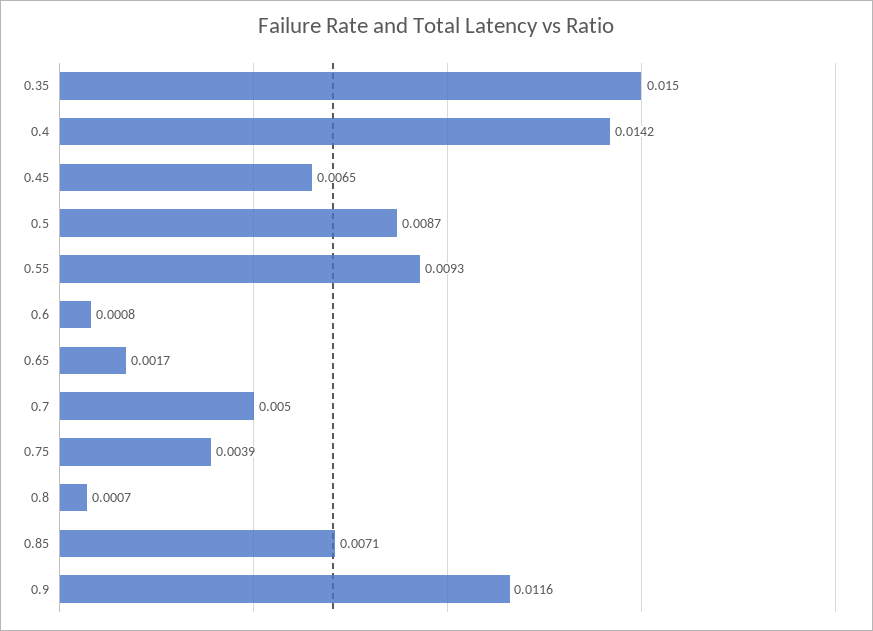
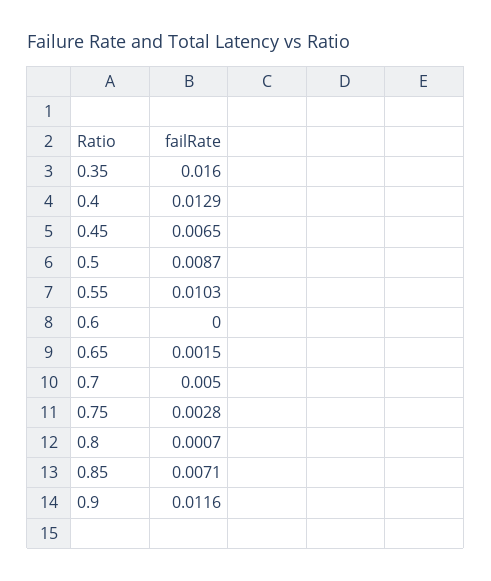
  {
-   "0.35": 0.015,
+   "0.35": 0.016,
-   "0.4": 0.0142,
+   "0.4": 0.0129,
    "0.45": 0.0065,
    "0.5": 0.0087,
-   "0.55": 0.0093,
+   "0.55": 0.0103,
-   "0.6": 0.0008,
+   "0.6": 0,
-   "0.65": 0.0017,
+   "0.65": 0.0015,
    "0.7": 0.005,
-   "0.75": 0.0039,
+   "0.75": 0.0028,
    "0.8": 0.0007,
    "0.85": 0.0071,
    "0.9": 0.0116
  }

